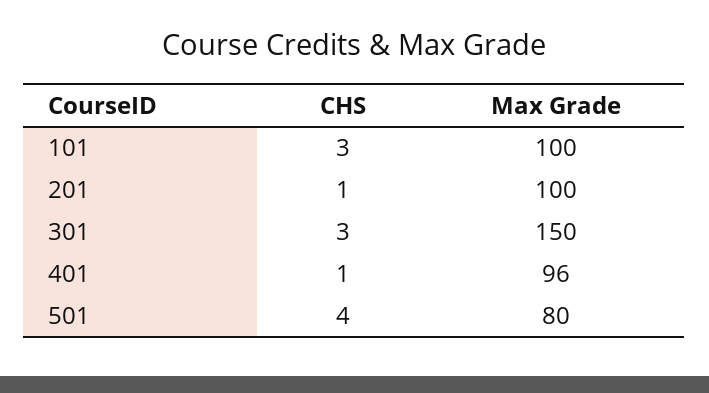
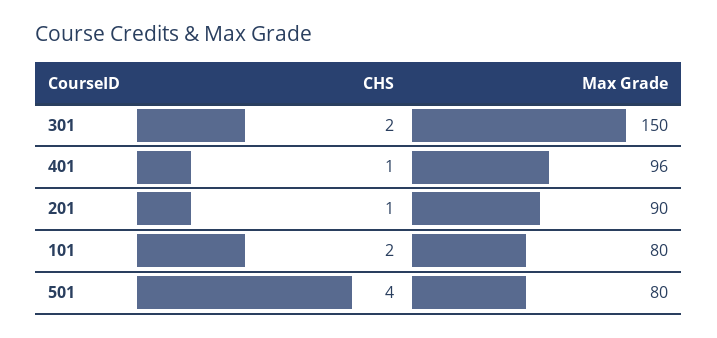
  {
    "CHS": {
-     "101": 3,
+     "101": 2,
      "201": 1,
-     "301": 3,
+     "301": 2,
      "401": 1,
      "501": 4
    },
    "Max Grade": {
-     "101": 100,
+     "101": 80,
-     "201": 100,
+     "201": 90,
      "301": 150,
      "401": 96,
      "501": 80
    }
  }

